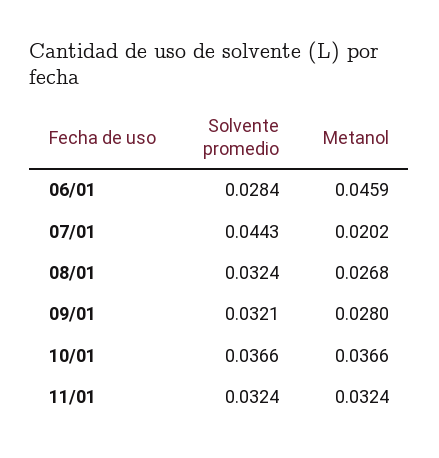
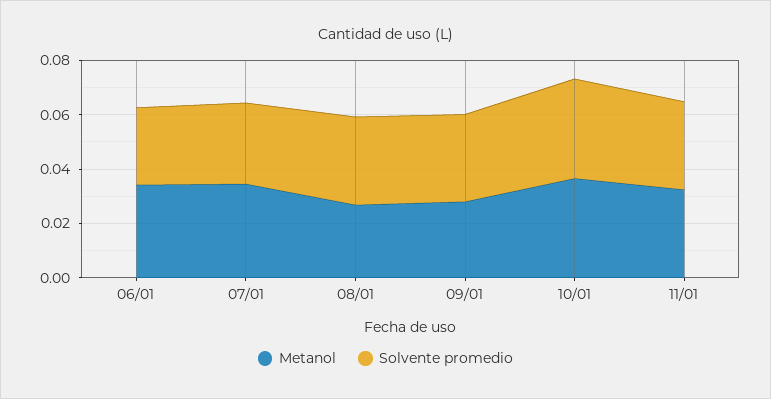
  {
    "Solvente promedio": {
      "06/01": 0.0284,
-     "07/01": 0.0443,
+     "07/01": 0.03,
      "08/01": 0.0324,
      "09/01": 0.0321,
      "10/01": 0.0366,
      "11/01": 0.0324
    },
    "Metanol": {
-     "06/01": 0.0459,
+     "06/01": 0.035,
-     "07/01": 0.0202,
+     "07/01": 0.035,
      "08/01": 0.0268,
      "09/01": 0.028,
      "10/01": 0.0366,
      "11/01": 0.0324
    }
  }

